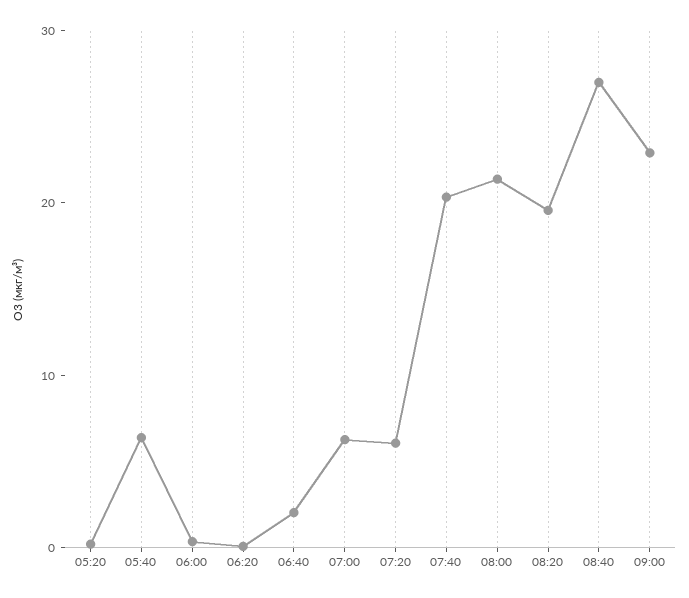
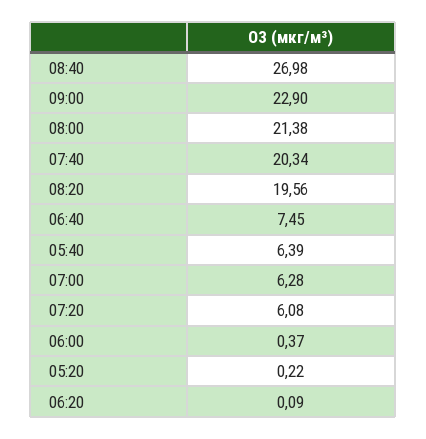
  {
    "05:20": 0.22,
    "05:40": 6.39,
    "06:00": 0.37,
    "06:20": 0.09,
-   "06:40": 2,
+   "06:40": 7.45,
    "07:00": 6.28,
    "07:20": 6.08,
    "07:40": 20.34,
    "08:00": 21.38,
    "08:20": 19.56,
    "08:40": 26.98,
    "09:00": 22.9
  }

